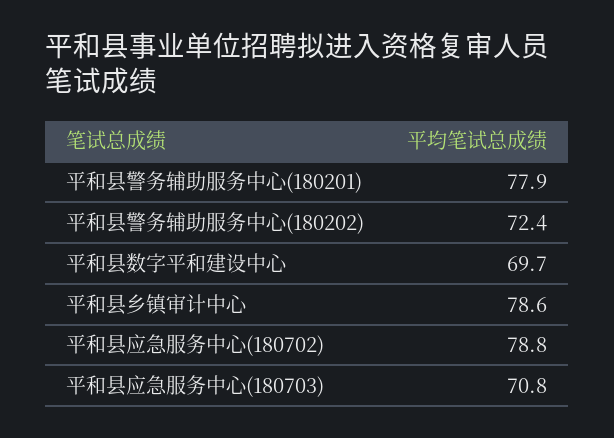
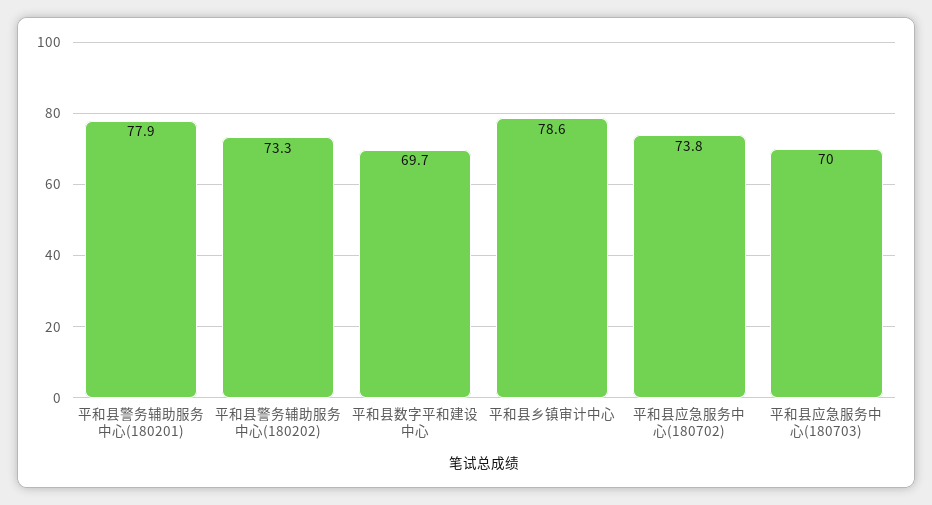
  {
    "平和县警务辅助服务中心(180201)": 77.9,
-   "平和县警务辅助服务中心(180202)": 72.4,
+   "平和县警务辅助服务中心(180202)": 73.3,
    "平和县数字平和建设中心": 69.7,
    "平和县乡镇审计中心": 78.6,
-   "平和县应急服务中心(180702)": 78.8,
+   "平和县应急服务中心(180702)": 73.8,
-   "平和县应急服务中心(180703)": 70.8
+   "平和县应急服务中心(180703)": 70
  }

